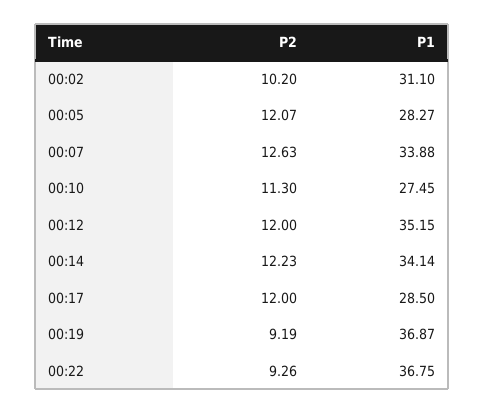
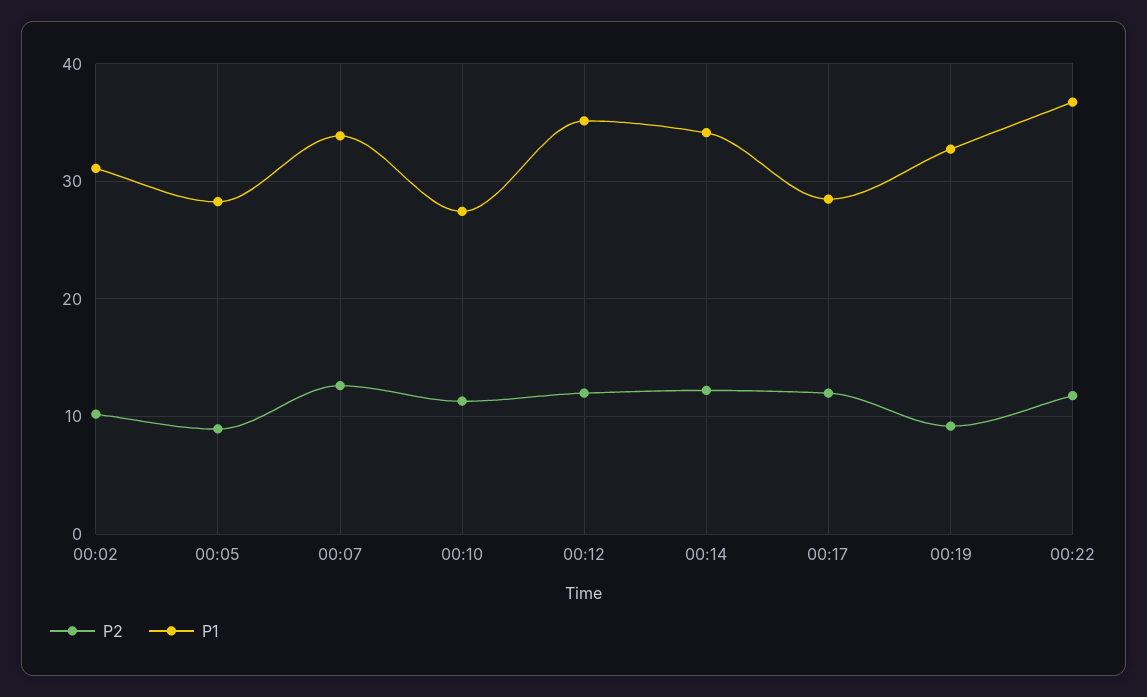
  {
    "P2": {
      "00:02": 10.2,
-     "00:05": 12.07,
+     "00:05": 9,
      "00:07": 12.63,
      "00:10": 11.3,
      "00:12": 12,
      "00:14": 12.23,
      "00:17": 12,
      "00:19": 9.19,
-     "00:22": 9.26
+     "00:22": 12
    },
    "P1": {
      "00:02": 31.1,
      "00:05": 28.27,
      "00:07": 33.88,
      "00:10": 27.45,
      "00:12": 35.15,
      "00:14": 34.14,
      "00:17": 28.5,
-     "00:19": 36.87,
+     "00:19": 33,
      "00:22": 36.75
    }
  }

